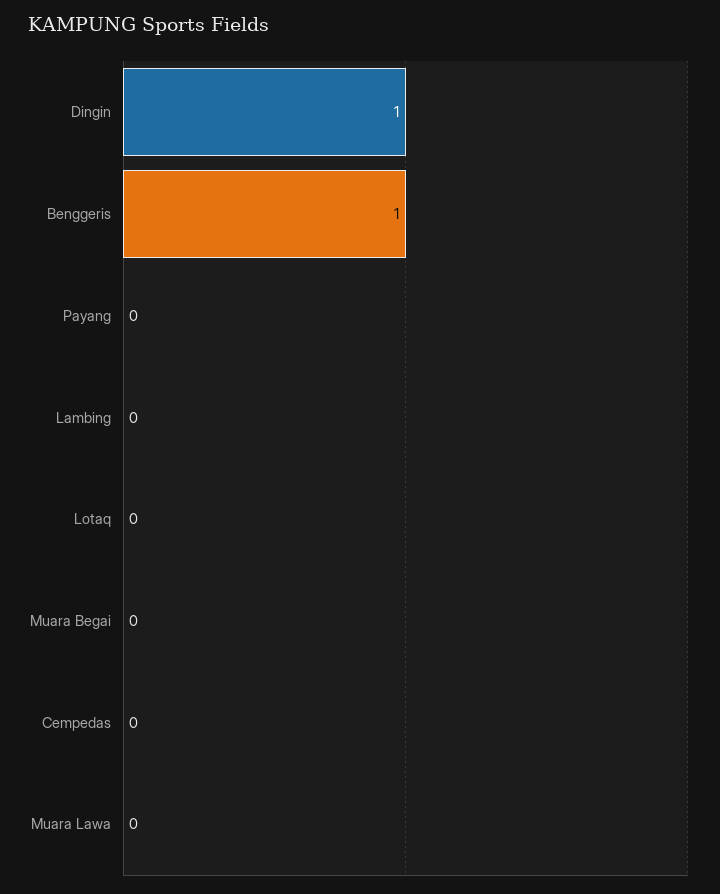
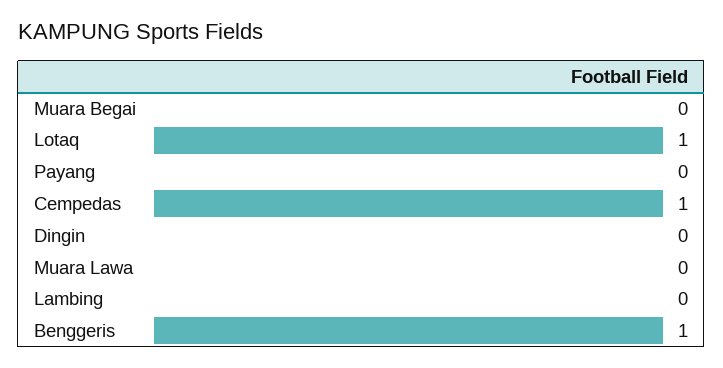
  {
-   "Dingin": 1,
+   "Dingin": 0,
    "Benggeris": 1,
    "Payang": 0,
    "Lambing": 0,
-   "Lotaq": 0,
+   "Lotaq": 1,
    "Muara Begai": 0,
-   "Cempedas": 0,
+   "Cempedas": 1,
    "Muara Lawa": 0
  }

